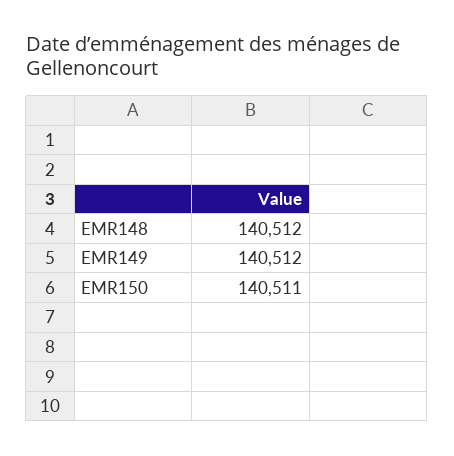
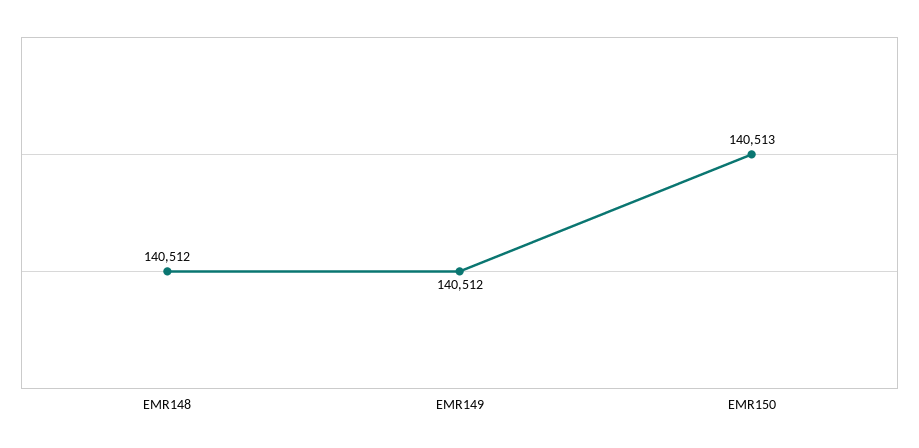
  {
    "EMR148": 140512,
    "EMR149": 140512,
-   "EMR150": 140511
+   "EMR150": 140513
  }

